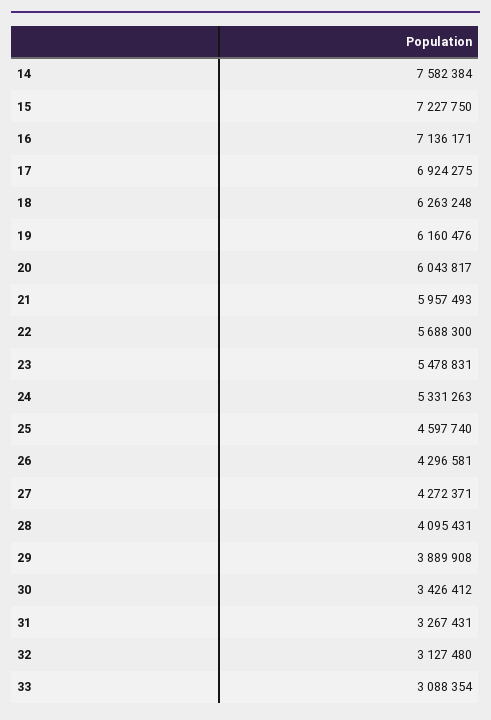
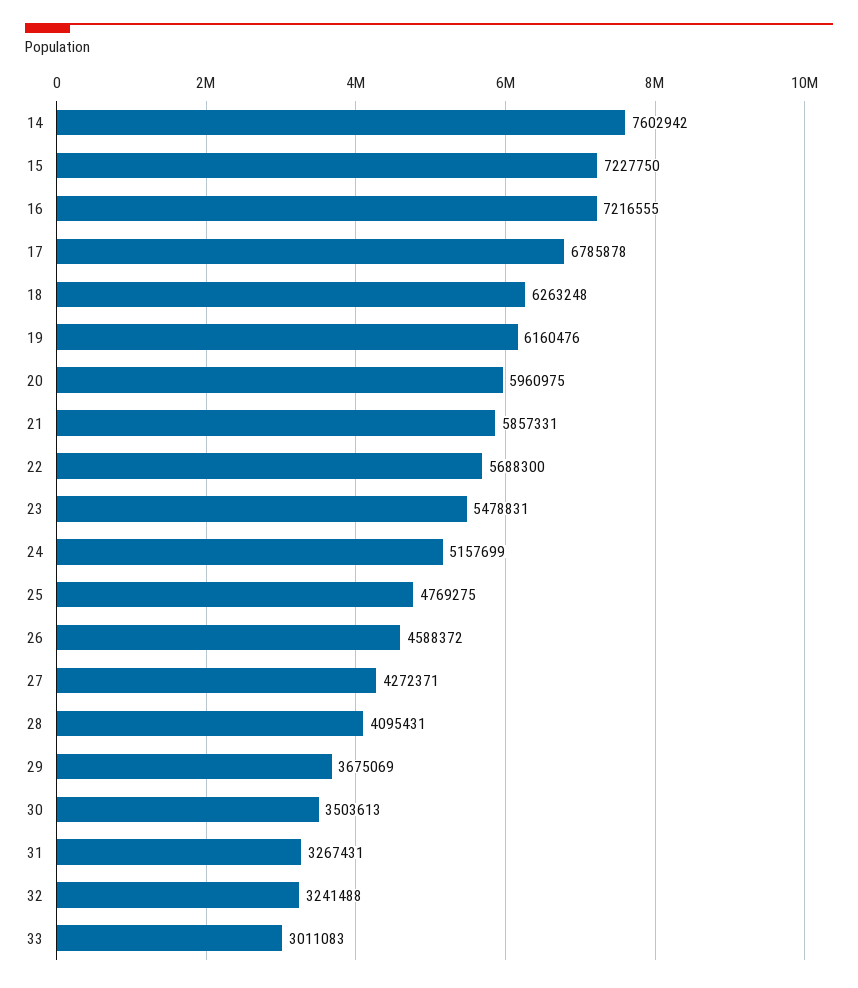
  {
-   "14": 7582384,
+   "14": 7602942,
    "15": 7227750,
-   "16": 7136171,
+   "16": 7216555,
-   "17": 6924275,
+   "17": 6785878,
    "18": 6263248,
    "19": 6160476,
-   "20": 6043817,
+   "20": 5960975,
-   "21": 5957493,
+   "21": 5857331,
    "22": 5688300,
    "23": 5478831,
-   "24": 5331263,
+   "24": 5157699,
-   "25": 4597740,
+   "25": 4769275,
-   "26": 4296581,
+   "26": 4588372,
    "27": 4272371,
    "28": 4095431,
-   "29": 3889908,
+   "29": 3675069,
-   "30": 3426412,
+   "30": 3503613,
    "31": 3267431,
-   "32": 3127480,
+   "32": 3241488,
-   "33": 3088354
+   "33": 3011083
  }

